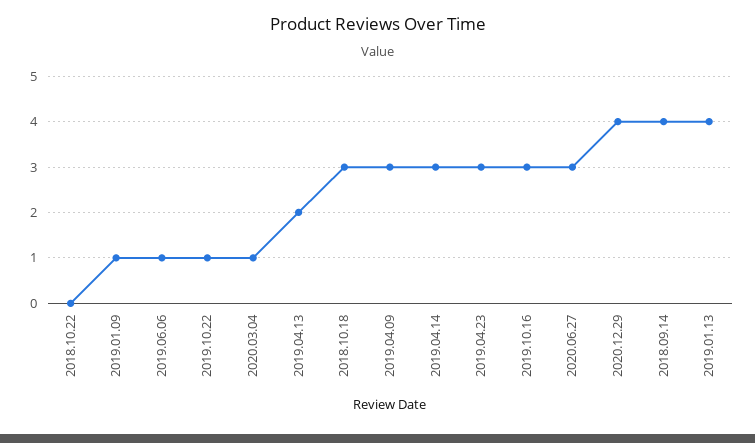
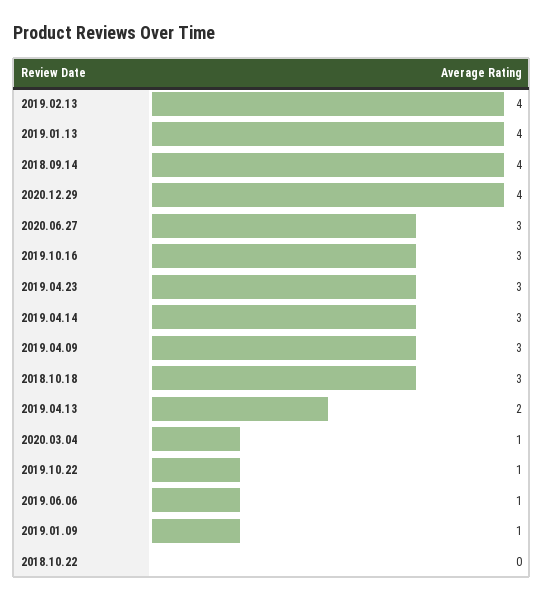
  {
    "2018.10.22": 0,
    "2019.01.09": 1,
    "2019.06.06": 1,
    "2019.10.22": 1,
    "2020.03.04": 1,
    "2019.04.13": 2,
    "2018.10.18": 3,
    "2019.04.09": 3,
    "2019.04.14": 3,
    "2019.04.23": 3,
    "2019.10.16": 3,
    "2020.06.27": 3,
    "2020.12.29": 4,
    "2018.09.14": 4,
-   "2019.01.13": 4
+   "2019.01.13": 4,
+   "2019.02.13": 4
  }

